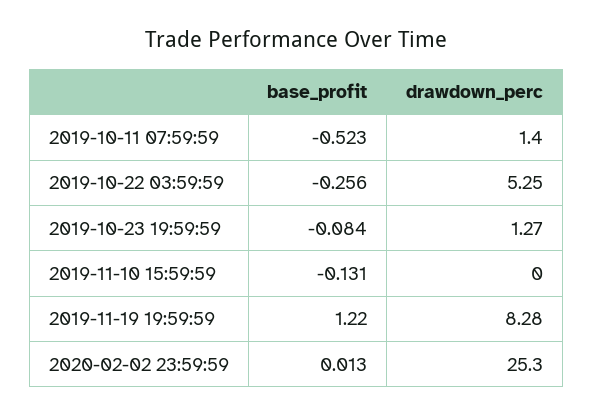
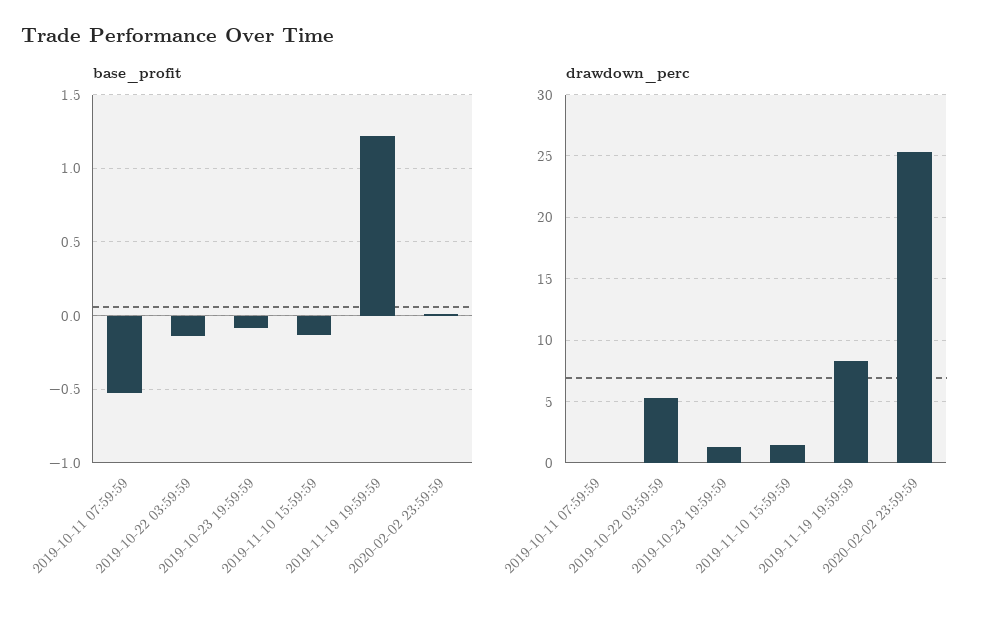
  {
    "base_profit": {
      "2019-10-11 07:59:59": -0.523,
-     "2019-10-22 03:59:59": -0.256,
+     "2019-10-22 03:59:59": -0.15,
      "2019-10-23 19:59:59": -0.084,
      "2019-11-10 15:59:59": -0.131,
      "2019-11-19 19:59:59": 1.22,
      "2020-02-02 23:59:59": 0.013
    },
    "drawdown_perc": {
-     "2019-10-11 07:59:59": 1.4,
+     "2019-10-11 07:59:59": 0,
      "2019-10-22 03:59:59": 5.25,
      "2019-10-23 19:59:59": 1.27,
-     "2019-11-10 15:59:59": 0,
+     "2019-11-10 15:59:59": 1.5,
      "2019-11-19 19:59:59": 8.28,
      "2020-02-02 23:59:59": 25.3
    }
  }

